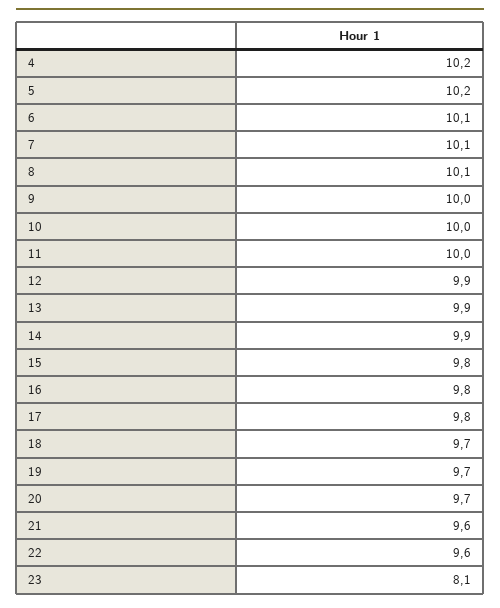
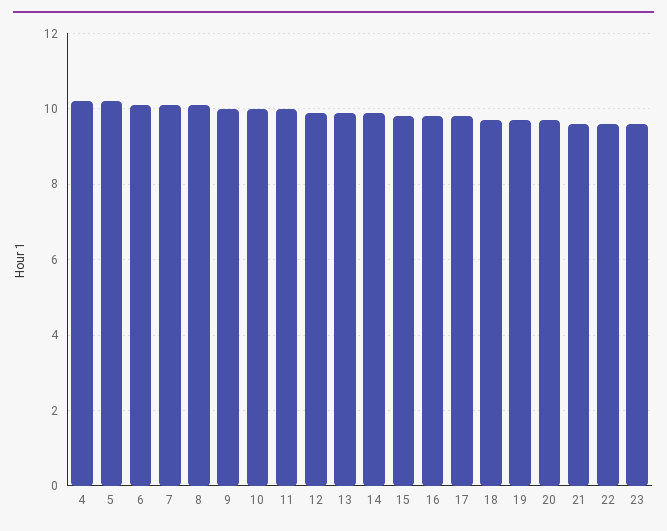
  {
    "4": 10.2,
    "5": 10.2,
    "6": 10.1,
    "7": 10.1,
    "8": 10.1,
    "9": 10,
    "10": 10,
    "11": 10,
    "12": 9.9,
    "13": 9.9,
    "14": 9.9,
    "15": 9.8,
    "16": 9.8,
    "17": 9.8,
    "18": 9.7,
    "19": 9.7,
    "20": 9.7,
    "21": 9.6,
    "22": 9.6,
-   "23": 8.1
+   "23": 9.5
  }

